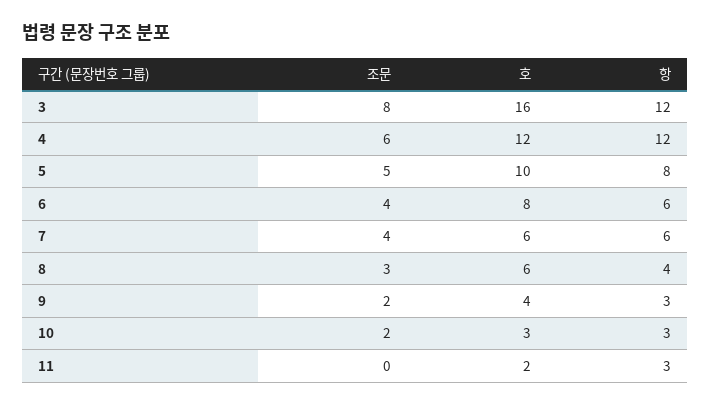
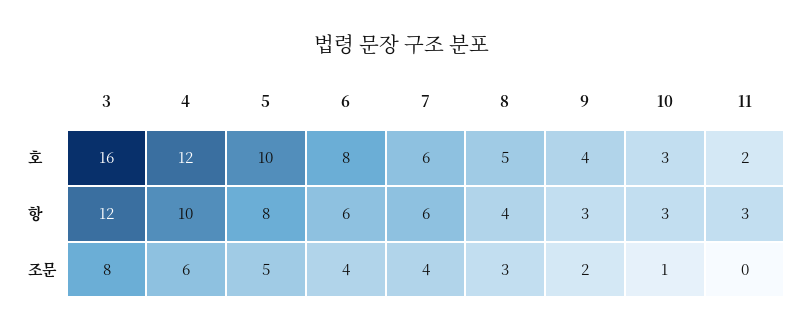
  {
    "조문": {
      "3": 8,
      "4": 6,
      "5": 5,
      "6": 4,
      "7": 4,
      "8": 3,
      "9": 2,
-     "10": 2,
+     "10": 1,
      "11": 0
    },
    "호": {
      "3": 16,
      "4": 12,
      "5": 10,
      "6": 8,
      "7": 6,
-     "8": 6,
+     "8": 5,
      "9": 4,
      "10": 3,
      "11": 2
    },
    "항": {
      "3": 12,
-     "4": 12,
+     "4": 10,
      "5": 8,
      "6": 6,
      "7": 6,
      "8": 4,
      "9": 3,
      "10": 3,
      "11": 3
    }
  }

